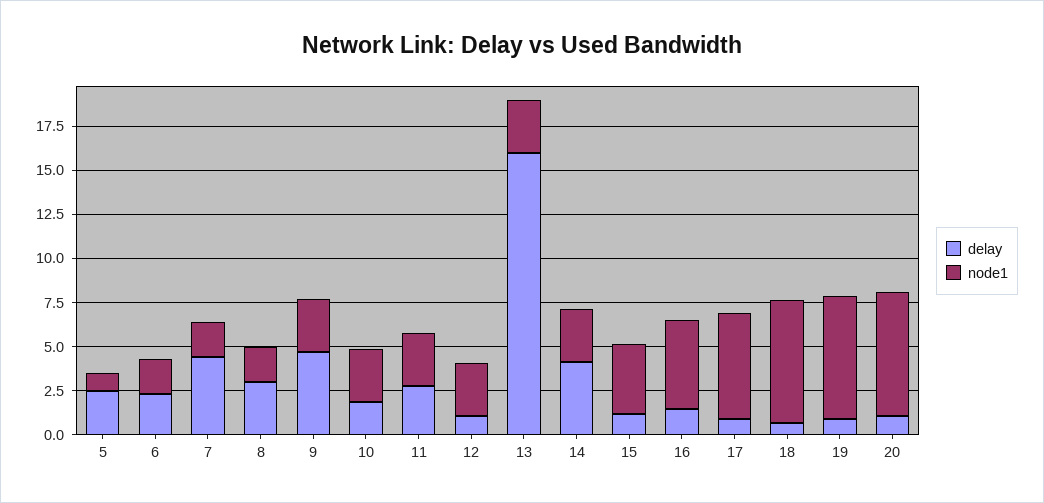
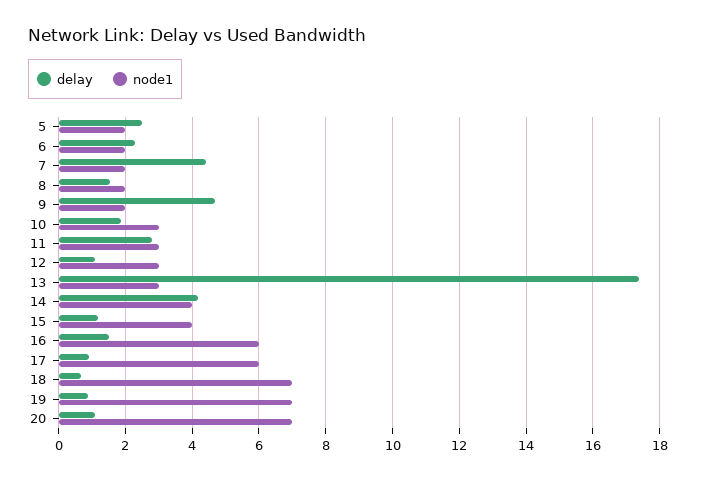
  {
    "delay": {
      "5": 2.4,
      "6": 2.4,
      "7": 4.4,
-     "8": 3,
+     "8": 1.6,
      "9": 4.6,
      "10": 1.8,
      "11": 2.8,
      "12": 1,
-     "13": 16,
+     "13": 17.4,
      "14": 4.2,
      "15": 1.2,
      "16": 1.6,
      "17": 1,
      "18": 0.6,
      "19": 0.8,
      "20": 1
    },
    "node1": {
-     "5": 1,
+     "5": 2,
      "6": 2,
      "7": 2,
      "8": 2,
-     "9": 3,
+     "9": 2,
      "10": 3,
      "11": 3,
      "12": 3,
      "13": 3,
-     "14": 3,
+     "14": 4,
      "15": 4,
-     "16": 5,
+     "16": 6,
      "17": 6,
      "18": 7,
      "19": 7,
      "20": 7
    }
  }

